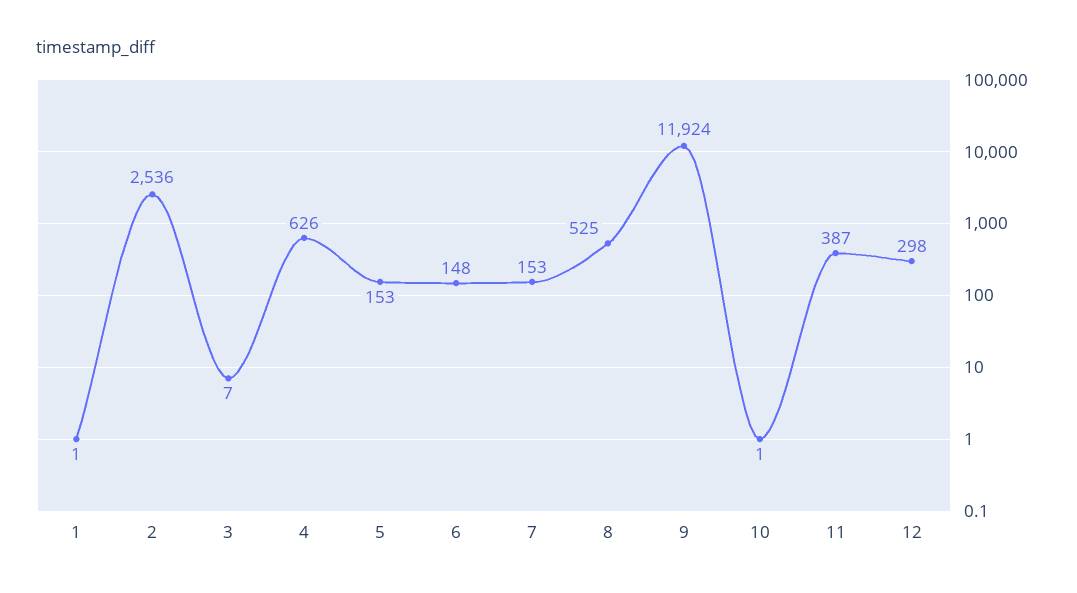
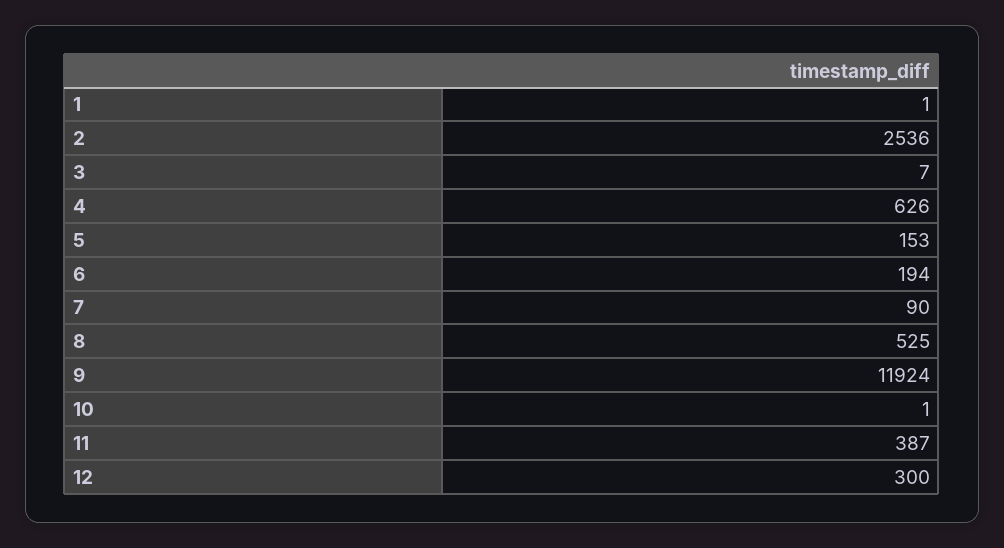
  {
    "1": 1,
    "2": 2536,
    "3": 7,
    "4": 626,
    "5": 153,
-   "6": 148,
+   "6": 194,
-   "7": 153,
+   "7": 90,
    "8": 525,
    "9": 11924,
    "10": 1,
    "11": 387,
-   "12": 298
+   "12": 300
  }

